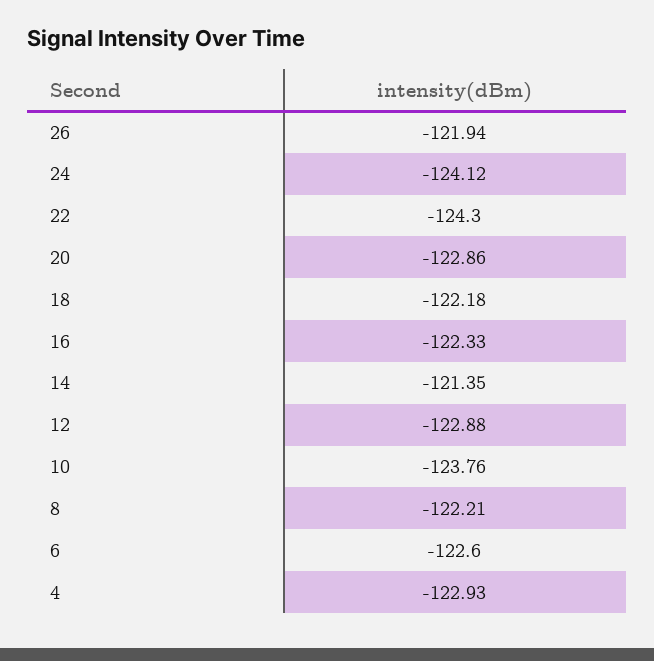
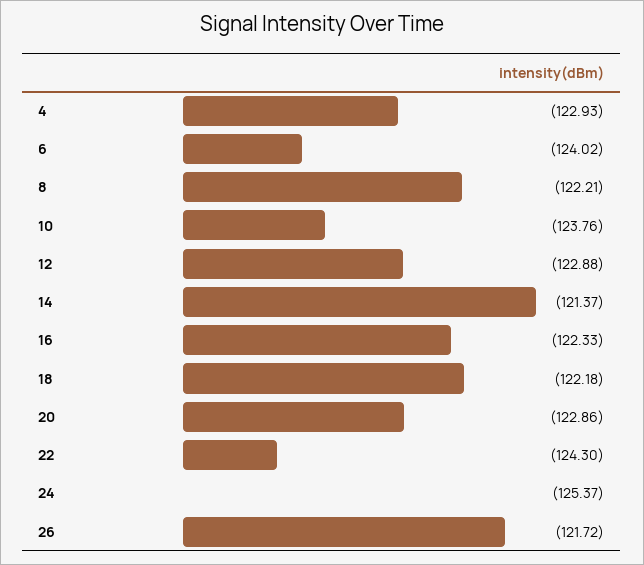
  {
-   "26": -121.94,
+   "26": -121.72,
-   "24": -124.12,
+   "24": -125.37,
    "22": -124.3,
    "20": -122.86,
    "18": -122.18,
    "16": -122.33,
-   "14": -121.35,
+   "14": -121.37,
    "12": -122.88,
    "10": -123.76,
    "8": -122.21,
-   "6": -122.6,
+   "6": -124.02,
    "4": -122.93
  }

